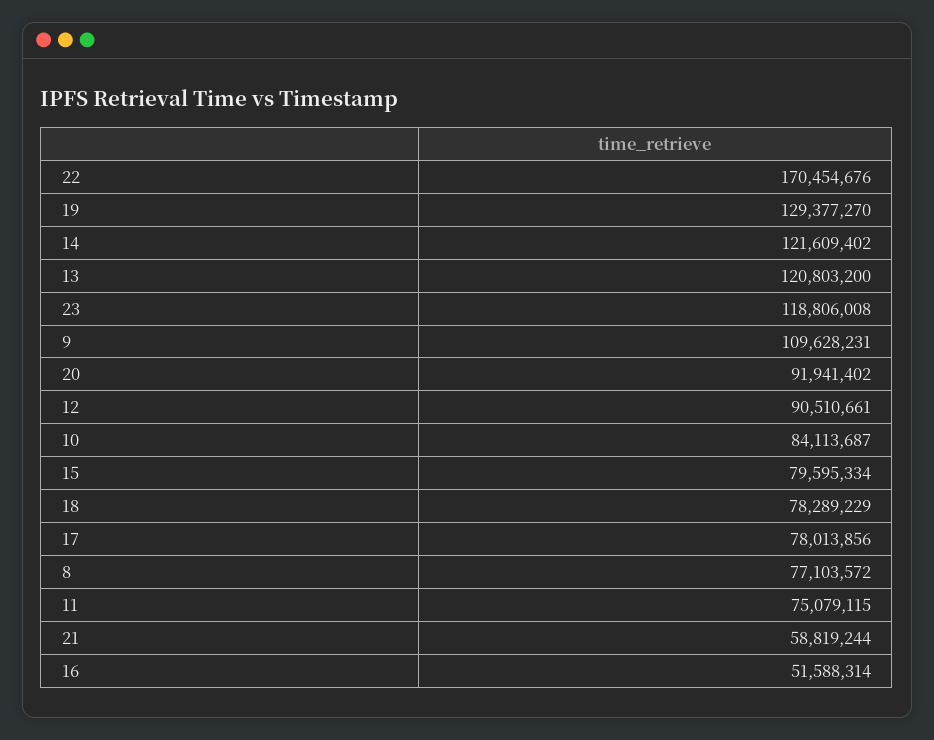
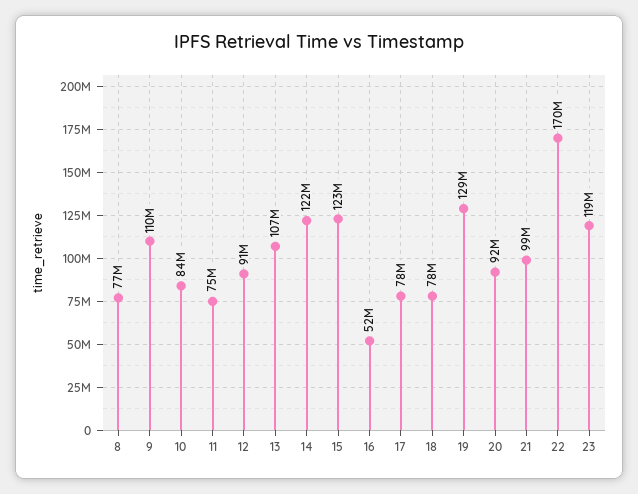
  {
    "22": 170454676,
    "19": 129377270,
    "14": 121609402,
-   "13": 120803200,
+   "13": 107000000,
    "23": 118806008,
    "9": 109628231,
    "20": 91941402,
    "12": 90510661,
    "10": 84113687,
-   "15": 79595334,
+   "15": 123000000,
    "18": 78289229,
    "17": 78013856,
    "8": 77103572,
    "11": 75079115,
-   "21": 58819244,
+   "21": 99000000,
    "16": 51588314
  }

